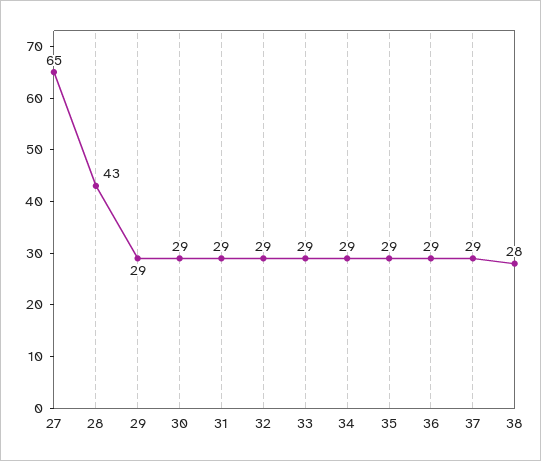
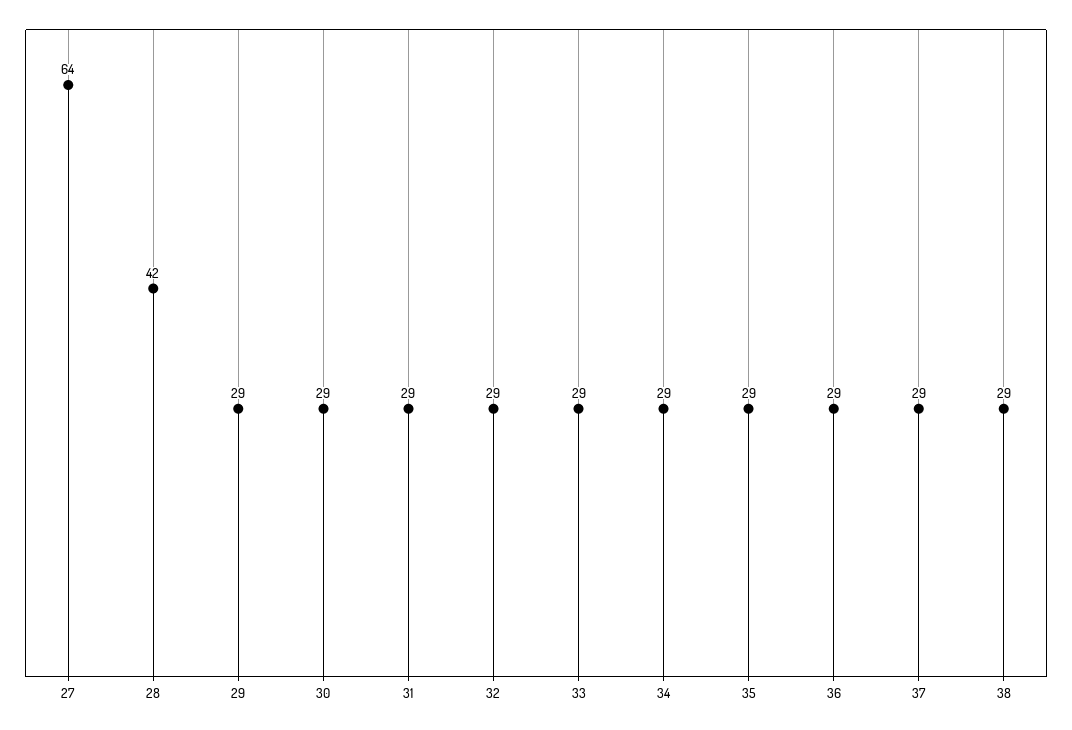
  {
-   "27": 65,
+   "27": 64,
-   "28": 43,
+   "28": 42,
    "29": 29,
    "30": 29,
    "31": 29,
    "32": 29,
    "33": 29,
    "34": 29,
    "35": 29,
    "36": 29,
    "37": 29,
-   "38": 28
+   "38": 29
  }

